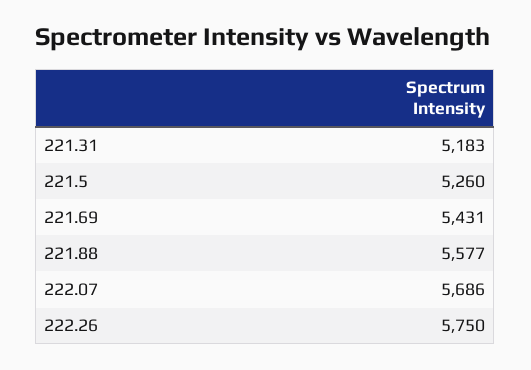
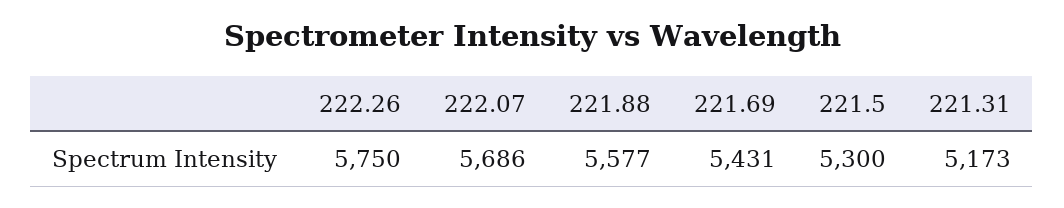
  {
-   "221.31": 5183,
+   "221.31": 5173,
-   "221.5": 5260,
+   "221.5": 5300,
    "221.69": 5431,
    "221.88": 5577,
    "222.07": 5686,
    "222.26": 5750
  }

